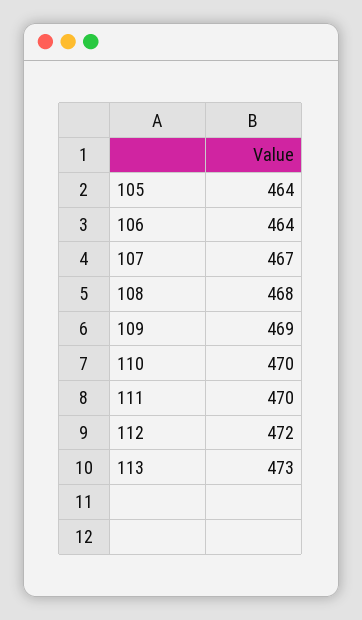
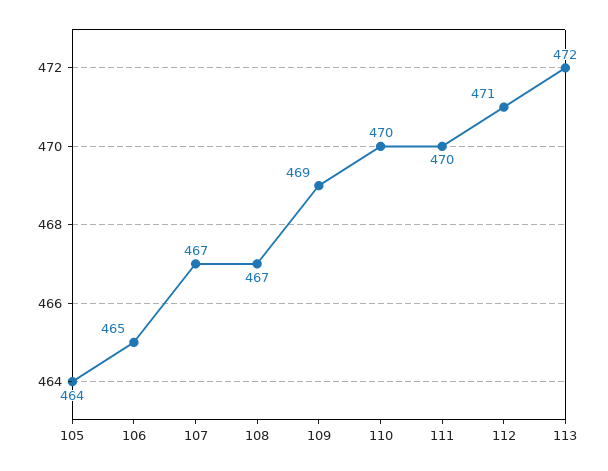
  {
    "105": 464,
-   "106": 464,
+   "106": 465,
    "107": 467,
-   "108": 468,
+   "108": 467,
    "109": 469,
    "110": 470,
    "111": 470,
-   "112": 472,
+   "112": 471,
-   "113": 473
+   "113": 472
  }

